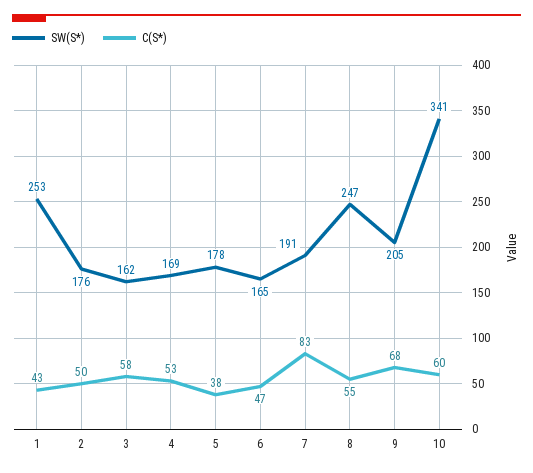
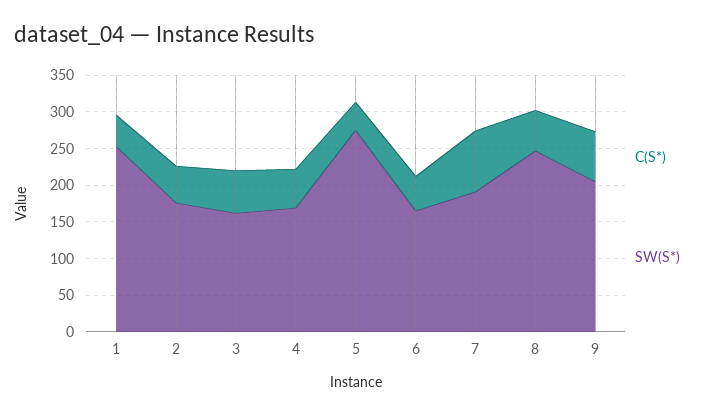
  {
    "SW(S*)": {
      "1": 253,
      "2": 176,
      "3": 162,
      "4": 169,
-     "5": 178,
+     "5": 275,
      "6": 165,
      "7": 191,
      "8": 247,
-     "9": 205,
+     "9": 205
-     "10": 341
    },
    "C(S*)": {
      "1": 43,
      "2": 50,
      "3": 58,
      "4": 53,
      "5": 38,
      "6": 47,
      "7": 83,
      "8": 55,
-     "9": 68,
+     "9": 68
-     "10": 60
    }
  }

